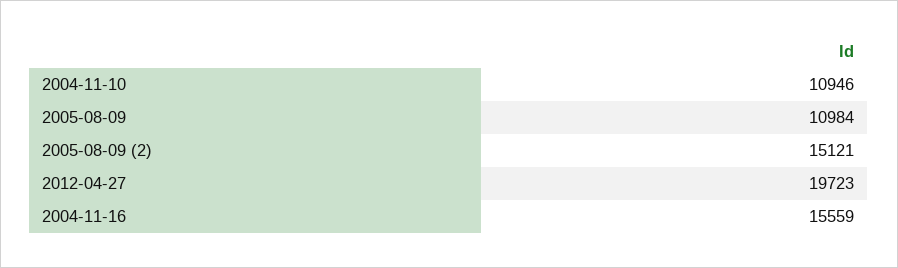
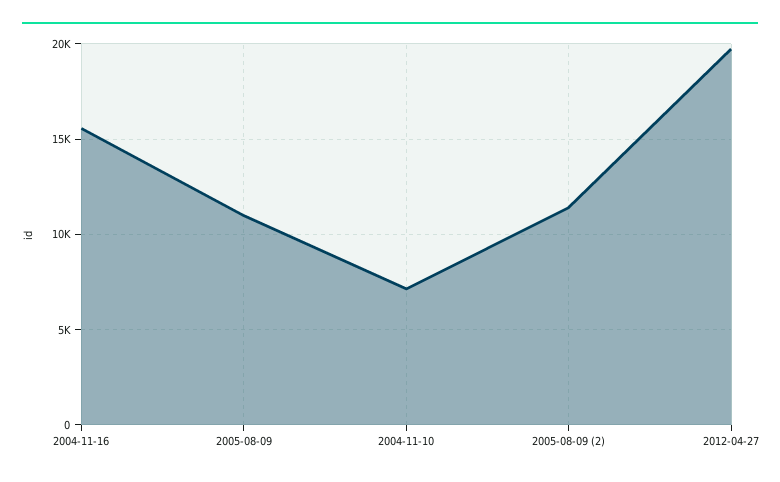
  {
-   "2004-11-10": 10946,
+   "2004-11-10": 7000,
    "2005-08-09": 10984,
-   "2005-08-09 (2)": 15121,
+   "2005-08-09 (2)": 11500,
    "2012-04-27": 19723,
    "2004-11-16": 15559
  }

